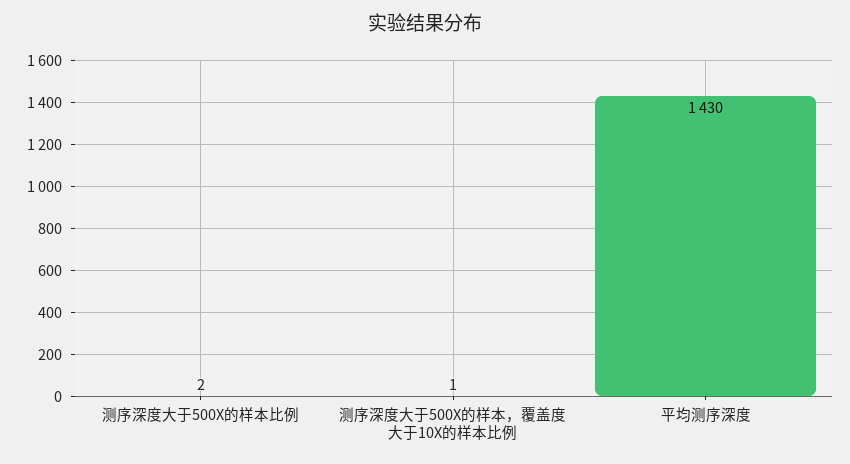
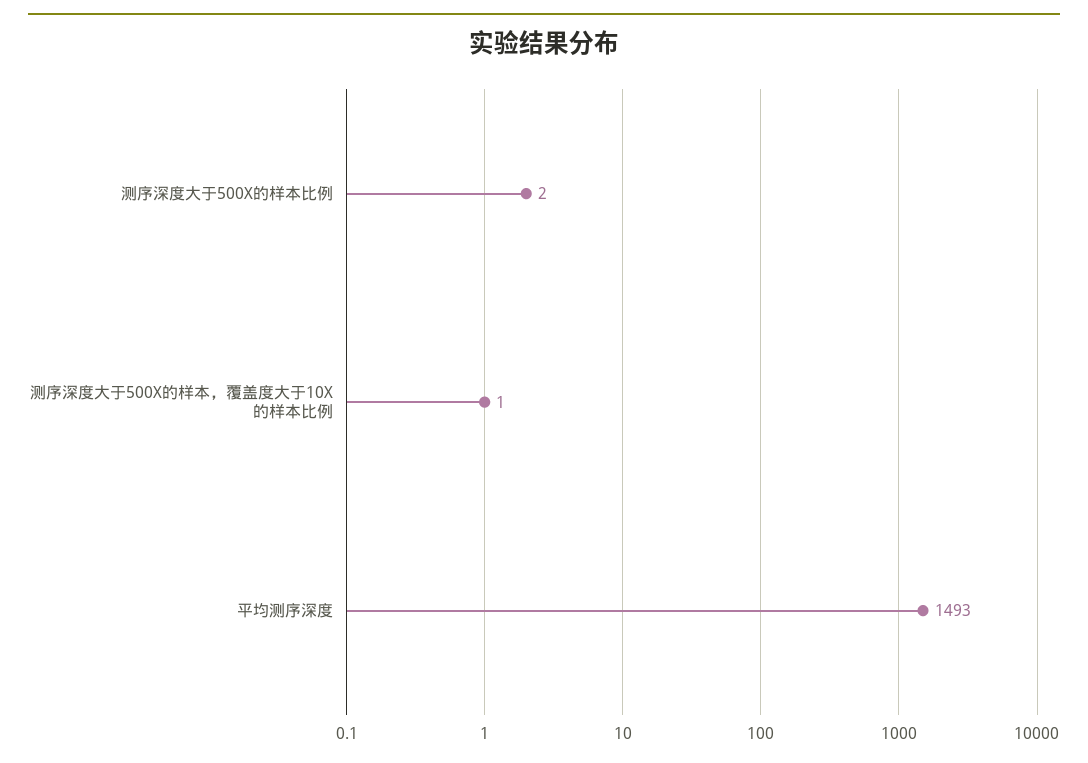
  {
    "测序深度大于500X的样本比例": 2,
    "测序深度大于500X的样本，覆盖度大于10X的样本比例": 1,
-   "平均测序深度": 1430
+   "平均测序深度": 1493
  }

